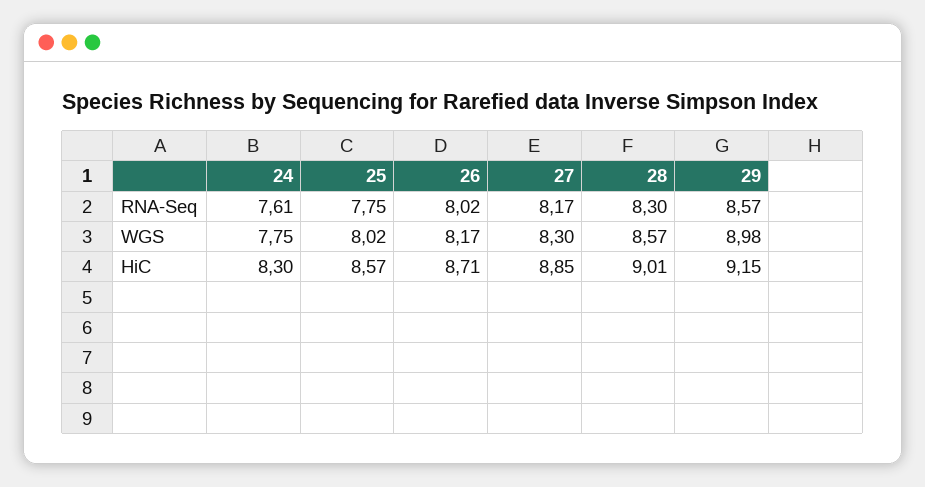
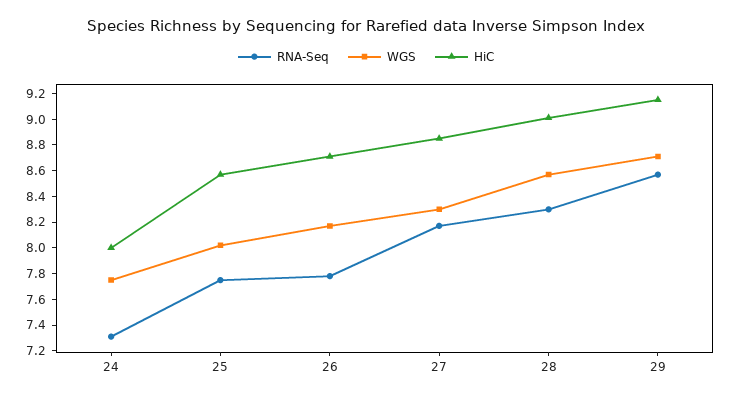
  {
    "RNA-Seq": {
-     "24": 7.61,
+     "24": 7.3,
      "25": 7.75,
-     "26": 8.02,
+     "26": 7.8,
      "27": 8.17,
      "28": 8.3,
      "29": 8.57
    },
    "WGS": {
      "24": 7.75,
      "25": 8.02,
      "26": 8.17,
      "27": 8.3,
      "28": 8.57,
-     "29": 8.98
+     "29": 8.7
    },
    "HiC": {
-     "24": 8.3,
+     "24": 8,
      "25": 8.57,
      "26": 8.71,
      "27": 8.85,
      "28": 9.01,
      "29": 9.15
    }
  }

